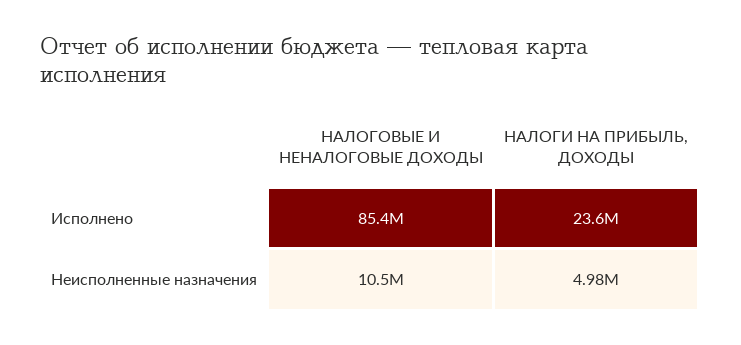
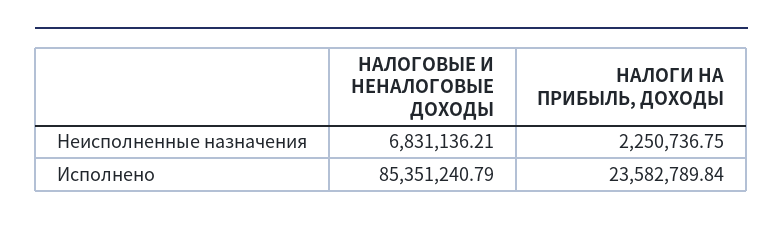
  {
    "НАЛОГОВЫЕ И НЕНАЛОГОВЫЕ ДОХОДЫ": {
      "Исполнено": 85351240.79,
-     "Неисполненные назначения": 10500000
+     "Неисполненные назначения": 6831136.21
    },
    "НАЛОГИ НА ПРИБЫЛЬ, ДОХОДЫ": {
      "Исполнено": 23582789.84,
-     "Неисполненные назначения": 4980000
+     "Неисполненные назначения": 2250736.75
    }
  }

